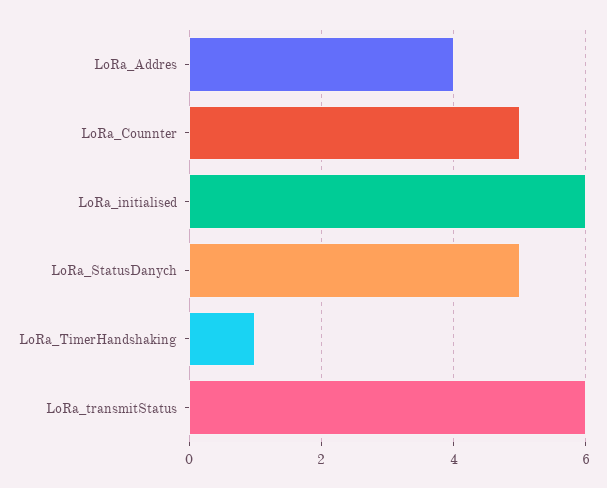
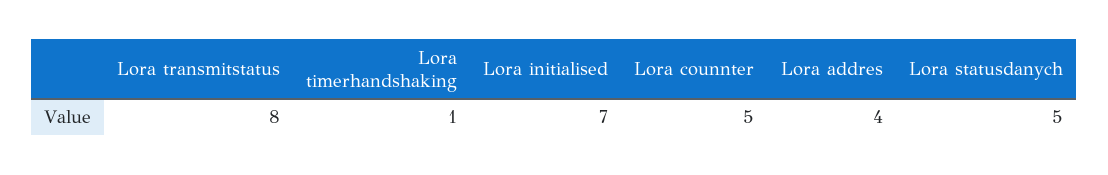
  {
    "LoRa_Addres": 4,
    "LoRa_Counnter": 5,
-   "LoRa_initialised": 6,
+   "LoRa_initialised": 7,
    "LoRa_StatusDanych": 5,
    "LoRa_TimerHandshaking": 1,
-   "LoRa_transmitStatus": 6
+   "LoRa_transmitStatus": 8
  }

